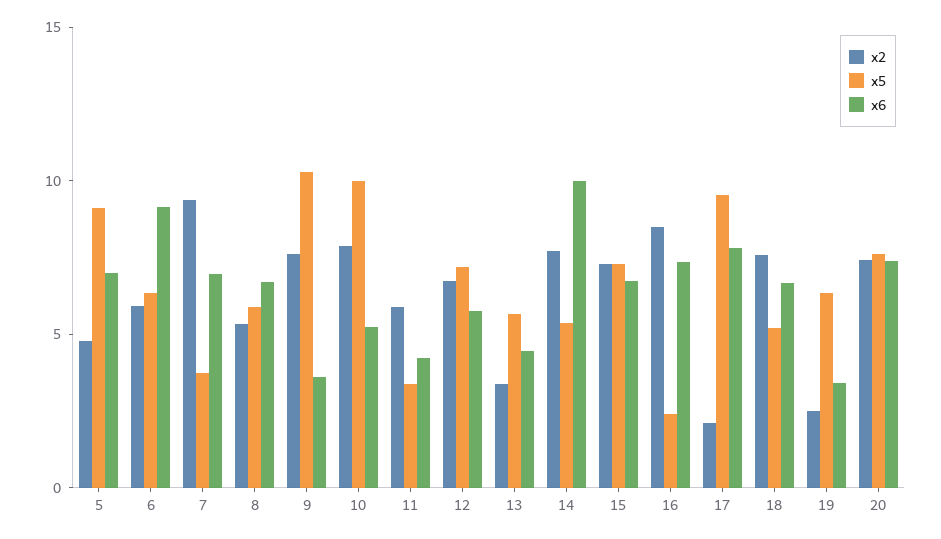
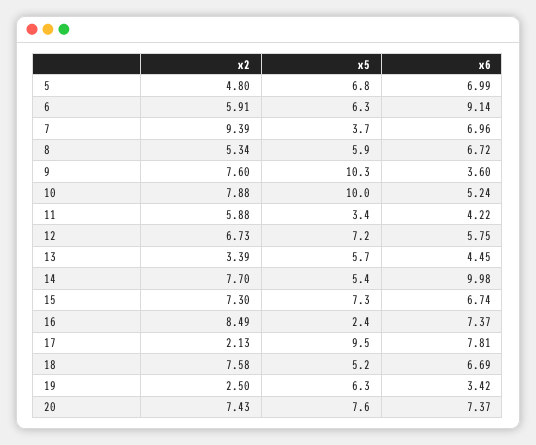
  {
    "x2": {
      "5": 4.8,
      "6": 5.91,
      "7": 9.39,
      "8": 5.34,
      "9": 7.6,
      "10": 7.88,
      "11": 5.88,
      "12": 6.73,
      "13": 3.39,
      "14": 7.7,
      "15": 7.3,
      "16": 8.49,
      "17": 2.13,
      "18": 7.58,
      "19": 2.5,
      "20": 7.43
    },
    "x5": {
-     "5": 9,
+     "5": 6.8,
      "6": 6.3,
      "7": 3.7,
      "8": 5.9,
      "9": 10.3,
      "10": 10,
      "11": 3.4,
      "12": 7.2,
      "13": 5.7,
      "14": 5.4,
      "15": 7.3,
      "16": 2.4,
      "17": 9.5,
      "18": 5.2,
      "19": 6.3,
      "20": 7.6
    },
    "x6": {
      "5": 6.99,
      "6": 9.14,
      "7": 6.96,
      "8": 6.72,
      "9": 3.6,
      "10": 5.24,
      "11": 4.22,
      "12": 5.75,
      "13": 4.45,
      "14": 9.98,
      "15": 6.74,
      "16": 7.37,
      "17": 7.81,
      "18": 6.69,
      "19": 3.42,
      "20": 7.37
    }
  }

